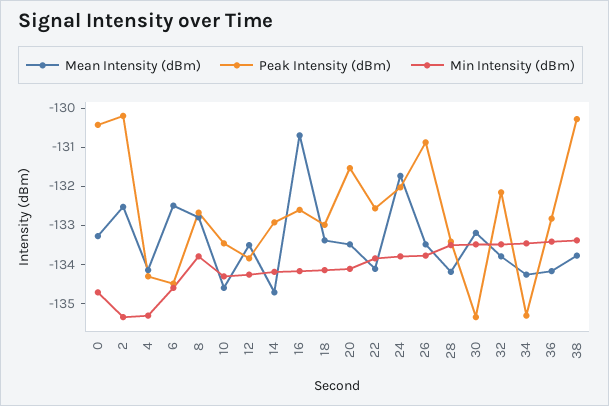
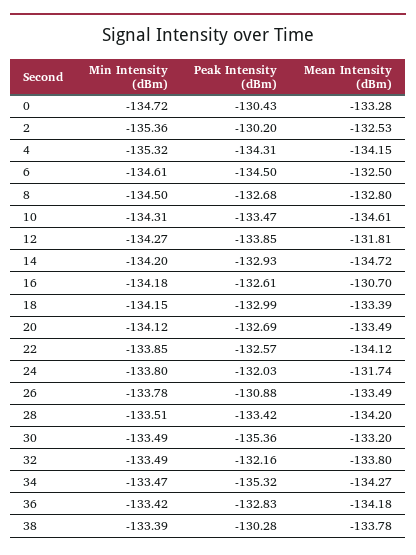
  {
    "Mean Intensity (dBm)": {
      "0": -133.28,
      "2": -132.53,
      "4": -134.15,
      "6": -132.5,
      "8": -132.8,
      "10": -134.61,
-     "12": -133.5,
+     "12": -131.81,
      "14": -134.72,
      "16": -130.7,
      "18": -133.39,
      "20": -133.49,
      "22": -134.12,
      "24": -131.74,
      "26": -133.49,
      "28": -134.2,
      "30": -133.2,
      "32": -133.8,
      "34": -134.27,
      "36": -134.18,
      "38": -133.78
    },
    "Peak Intensity (dBm)": {
      "0": -130.43,
      "2": -130.2,
      "4": -134.31,
      "6": -134.5,
      "8": -132.68,
      "10": -133.47,
      "12": -133.85,
      "14": -132.93,
      "16": -132.61,
      "18": -132.99,
-     "20": -131.5,
+     "20": -132.69,
      "22": -132.57,
      "24": -132.03,
      "26": -130.88,
      "28": -133.42,
      "30": -135.36,
      "32": -132.16,
      "34": -135.32,
      "36": -132.83,
      "38": -130.28
    },
    "Min Intensity (dBm)": {
      "0": -134.72,
      "2": -135.36,
      "4": -135.32,
      "6": -134.61,
-     "8": -133.75,
+     "8": -134.5,
      "10": -134.31,
      "12": -134.27,
      "14": -134.2,
      "16": -134.18,
      "18": -134.15,
      "20": -134.12,
      "22": -133.85,
      "24": -133.8,
      "26": -133.78,
      "28": -133.51,
      "30": -133.49,
      "32": -133.49,
      "34": -133.47,
      "36": -133.42,
      "38": -133.39
    }
  }

